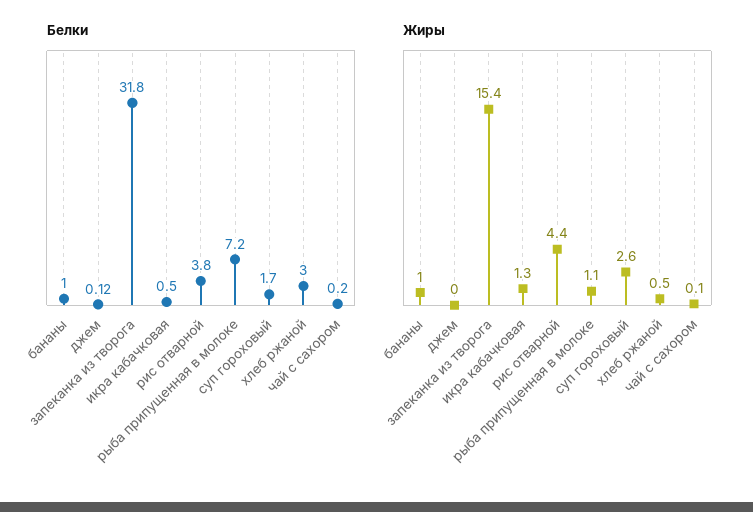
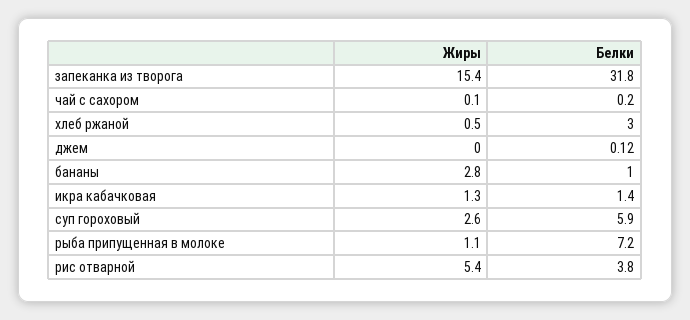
  {
    "Белки": {
      "бананы": 1,
      "джем": 0.12,
      "запеканка из творога": 31.8,
-     "икра кабачковая": 0.5,
+     "икра кабачковая": 1.4,
      "рис отварной": 3.8,
      "рыба припущенная в молоке": 7.2,
-     "суп гороховый": 1.7,
+     "суп гороховый": 5.9,
      "хлеб ржаной": 3,
      "чай с сахором": 0.2
    },
    "Жиры": {
-     "бананы": 1,
+     "бананы": 2.8,
      "джем": 0,
      "запеканка из творога": 15.4,
      "икра кабачковая": 1.3,
-     "рис отварной": 4.4,
+     "рис отварной": 5.4,
      "рыба припущенная в молоке": 1.1,
      "суп гороховый": 2.6,
      "хлеб ржаной": 0.5,
      "чай с сахором": 0.1
    }
  }

